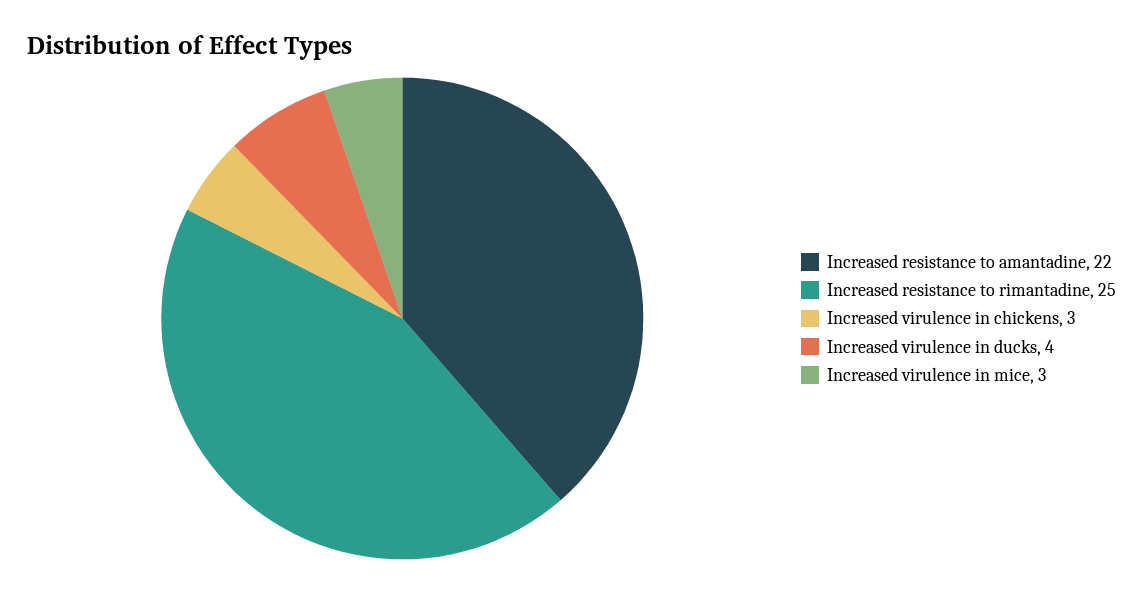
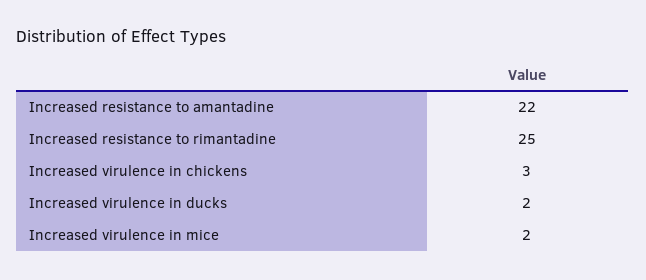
  {
    "Increased resistance to amantadine": 22,
    "Increased resistance to rimantadine": 25,
    "Increased virulence in chickens": 3,
-   "Increased virulence in ducks": 4,
+   "Increased virulence in ducks": 2,
-   "Increased virulence in mice": 3
+   "Increased virulence in mice": 2
  }

